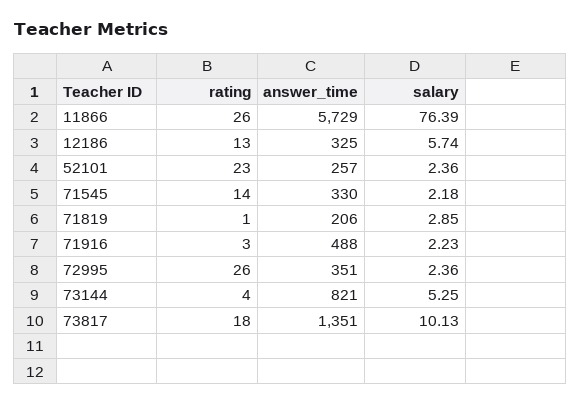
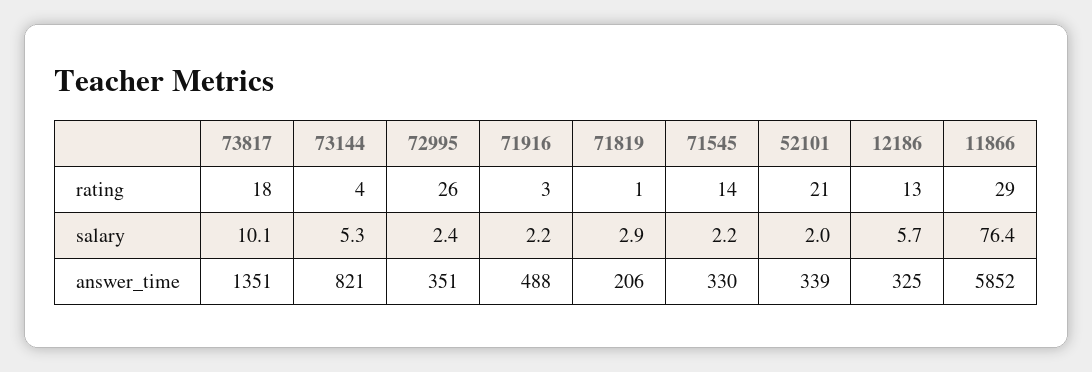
  {
    "rating": {
-     "11866": 26,
+     "11866": 29,
      "12186": 13,
-     "52101": 23,
+     "52101": 21,
      "71545": 14,
      "71819": 1,
      "71916": 3,
      "72995": 26,
      "73144": 4,
      "73817": 18
    },
    "answer_time": {
-     "11866": 5729,
+     "11866": 5852,
      "12186": 325,
-     "52101": 257,
+     "52101": 339,
      "71545": 330,
      "71819": 206,
      "71916": 488,
      "72995": 351,
      "73144": 821,
      "73817": 1351
    },
    "salary": {
      "11866": 76.39,
      "12186": 5.74,
-     "52101": 2.36,
+     "52101": 2,
      "71545": 2.18,
      "71819": 2.85,
      "71916": 2.23,
      "72995": 2.36,
      "73144": 5.25,
      "73817": 10.13
    }
  }

